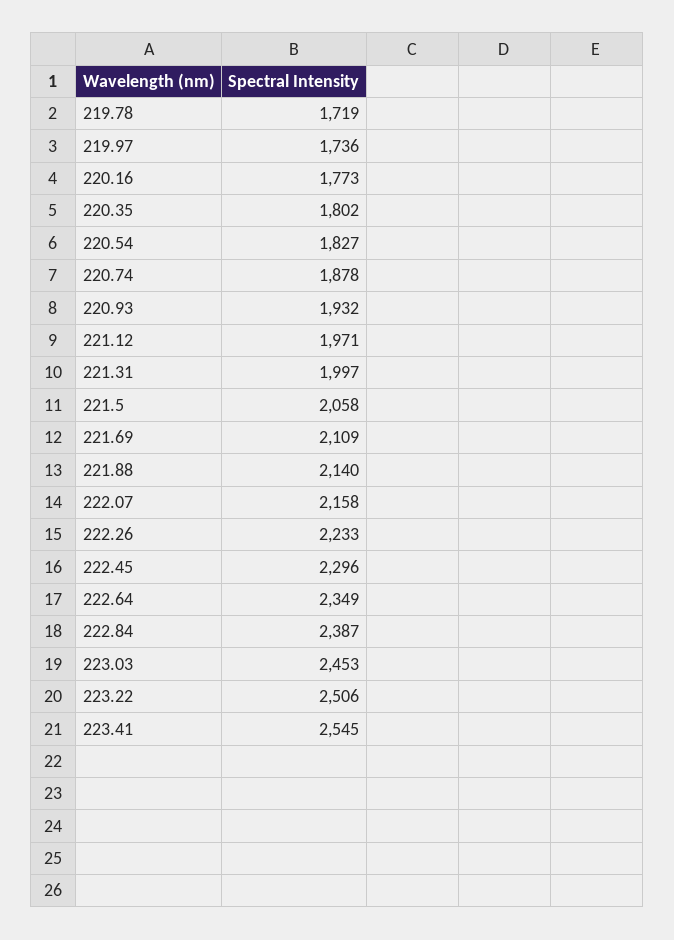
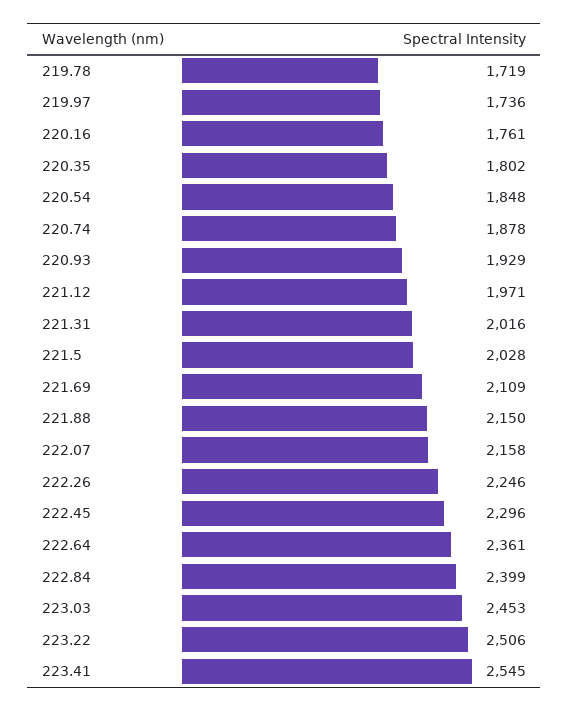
  {
    "219.78": 1719,
    "219.97": 1736,
-   "220.16": 1773,
+   "220.16": 1761,
    "220.35": 1802,
-   "220.54": 1827,
+   "220.54": 1848,
    "220.74": 1878,
-   "220.93": 1932,
+   "220.93": 1929,
    "221.12": 1971,
-   "221.31": 1997,
+   "221.31": 2016,
-   "221.5": 2058,
+   "221.5": 2028,
    "221.69": 2109,
-   "221.88": 2140,
+   "221.88": 2150,
    "222.07": 2158,
-   "222.26": 2233,
+   "222.26": 2246,
    "222.45": 2296,
-   "222.64": 2349,
+   "222.64": 2361,
-   "222.84": 2387,
+   "222.84": 2399,
    "223.03": 2453,
    "223.22": 2506,
    "223.41": 2545
  }

